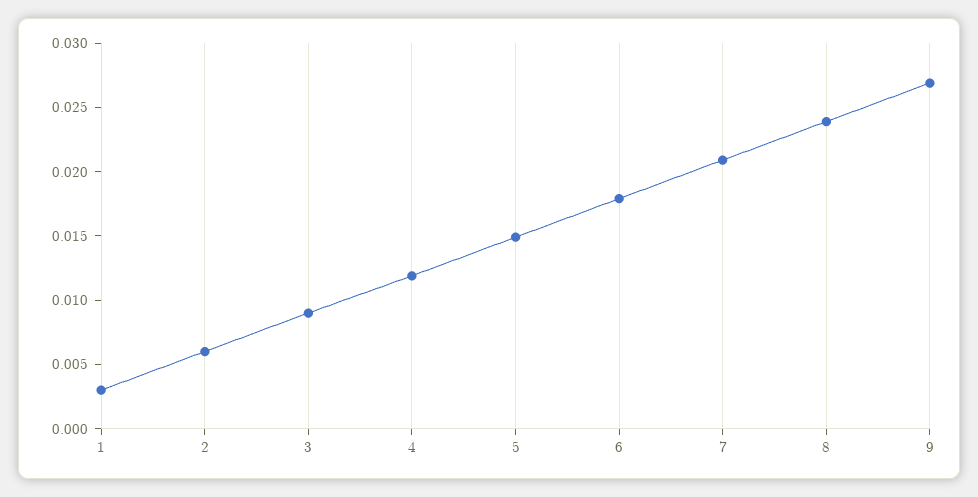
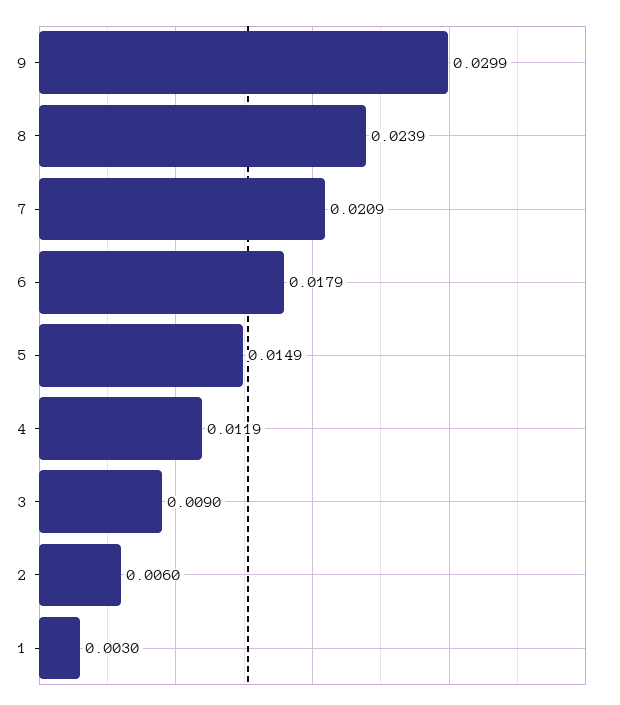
  {
    "1": 0.003,
    "2": 0.006,
    "3": 0.009,
    "4": 0.0119,
    "5": 0.0149,
    "6": 0.0179,
    "7": 0.0209,
    "8": 0.0239,
-   "9": 0.027
+   "9": 0.0299
  }

